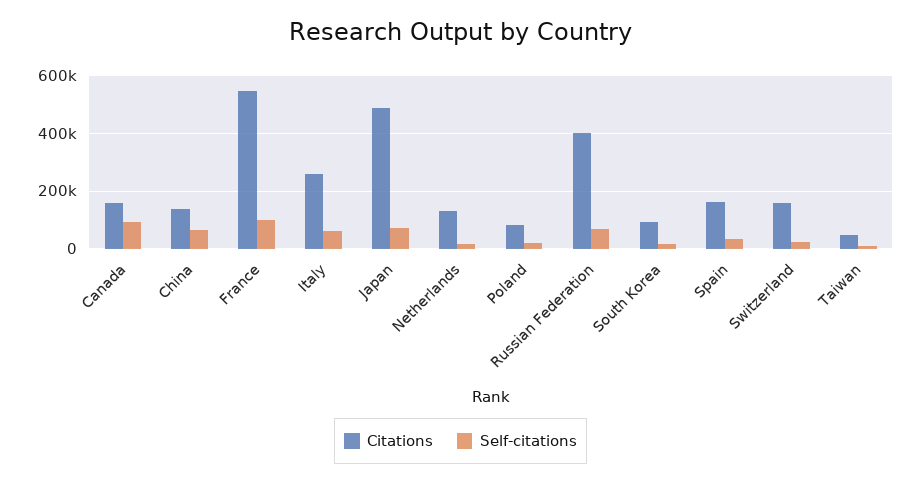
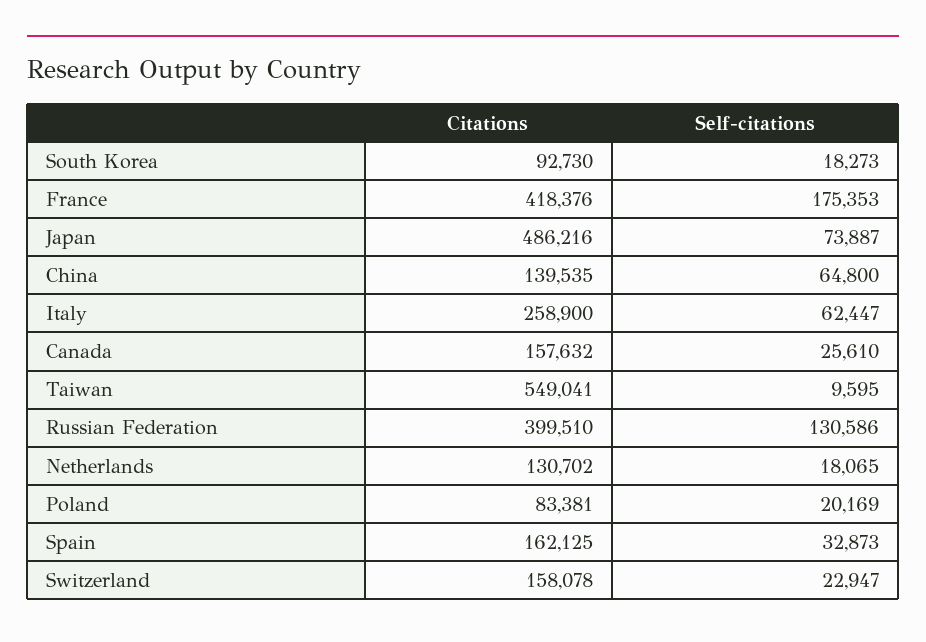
  {
    "Citations": {
      "Canada": 157632,
      "China": 139535,
-     "France": 550000,
+     "France": 418376,
      "Italy": 258900,
      "Japan": 486216,
      "Netherlands": 130702,
      "Poland": 83381,
      "Russian Federation": 399510,
      "South Korea": 92730,
      "Spain": 162125,
      "Switzerland": 158078,
-     "Taiwan": 50000
+     "Taiwan": 549041
    },
    "Self-citations": {
-     "Canada": 100000,
+     "Canada": 25610,
      "China": 64800,
-     "France": 100000,
+     "France": 175353,
      "Italy": 62447,
      "Japan": 73887,
      "Netherlands": 18065,
      "Poland": 20169,
-     "Russian Federation": 75000,
+     "Russian Federation": 130586,
      "South Korea": 18273,
      "Spain": 32873,
      "Switzerland": 22947,
      "Taiwan": 9595
    }
  }

